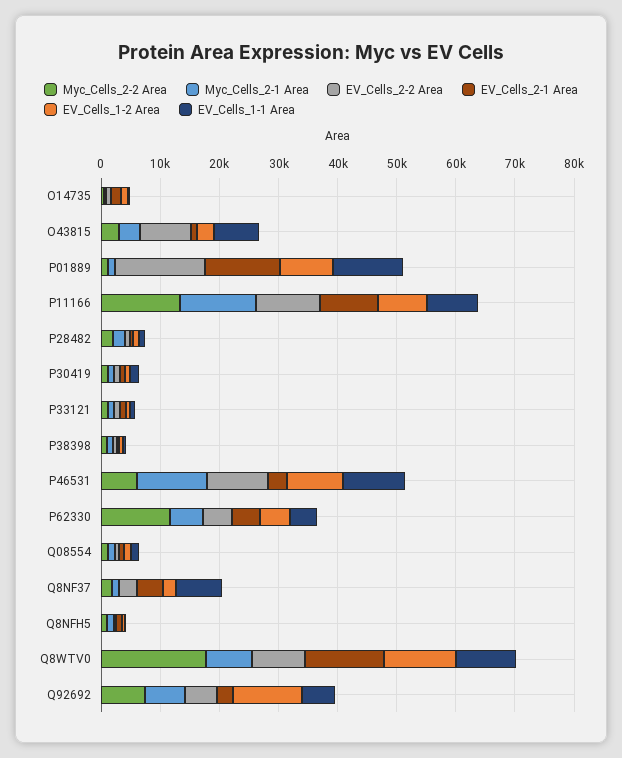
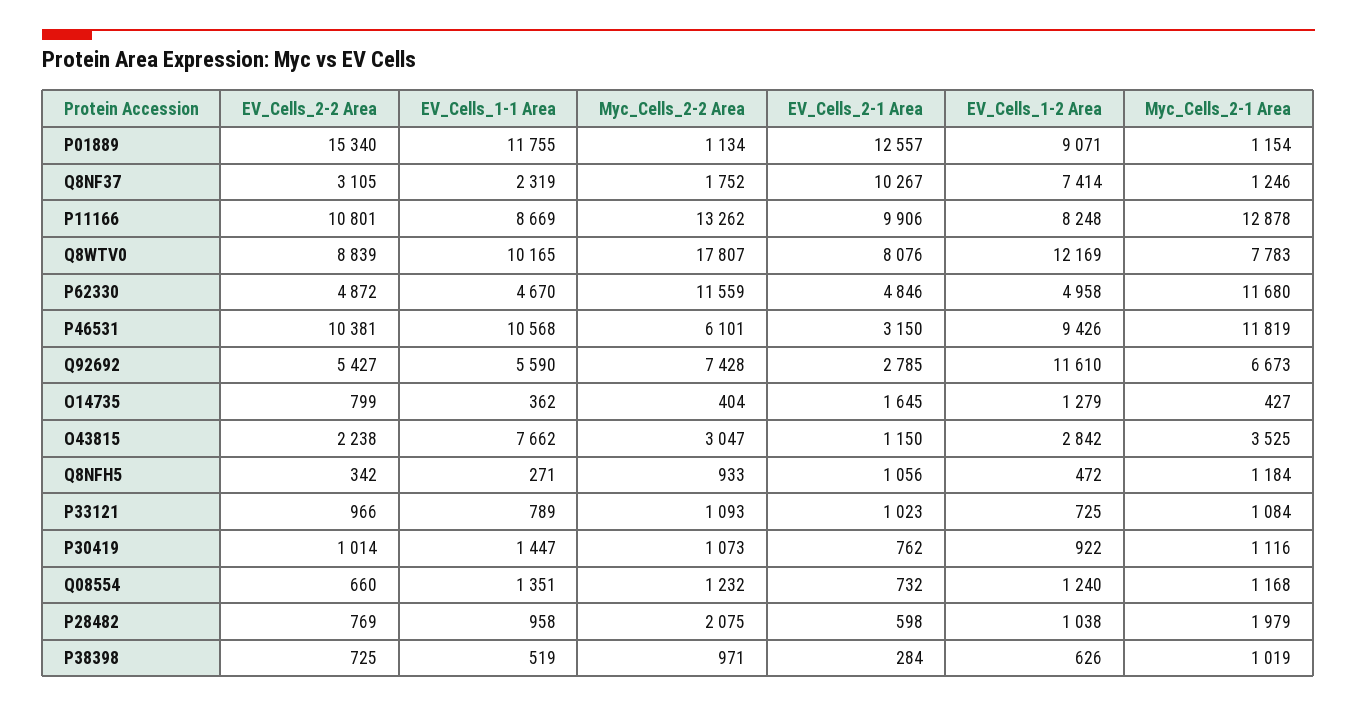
  {
    "Myc_Cells_2-2 Area": {
      "O14735": 404,
      "O43815": 3047,
      "P01889": 1134,
      "P11166": 13262,
      "P28482": 2075,
      "P30419": 1073,
      "P33121": 1093,
      "P38398": 971,
      "P46531": 6101,
      "P62330": 11559,
      "Q08554": 1232,
      "Q8NF37": 1752,
      "Q8NFH5": 933,
      "Q8WTV0": 17807,
      "Q92692": 7428
    },
    "Myc_Cells_2-1 Area": {
      "O14735": 427,
      "O43815": 3525,
      "P01889": 1154,
      "P11166": 12878,
      "P28482": 1979,
      "P30419": 1116,
      "P33121": 1084,
      "P38398": 1019,
      "P46531": 11819,
-     "P62330": 6000,
+     "P62330": 11680,
      "Q08554": 1168,
      "Q8NF37": 1246,
      "Q8NFH5": 1184,
      "Q8WTV0": 7783,
      "Q92692": 6673
    },
    "EV_Cells_2-2 Area": {
      "O14735": 799,
-     "O43815": 8000,
+     "O43815": 2238,
      "P01889": 15340,
      "P11166": 10801,
      "P28482": 769,
      "P30419": 1014,
      "P33121": 966,
      "P38398": 725,
      "P46531": 10381,
      "P62330": 4872,
      "Q08554": 660,
      "Q8NF37": 3105,
      "Q8NFH5": 342,
      "Q8WTV0": 8839,
      "Q92692": 5427
    },
    "EV_Cells_2-1 Area": {
      "O14735": 1645,
      "O43815": 1150,
      "P01889": 12557,
      "P11166": 9906,
      "P28482": 598,
      "P30419": 762,
      "P33121": 1023,
      "P38398": 284,
      "P46531": 3150,
      "P62330": 4846,
      "Q08554": 732,
-     "Q8NF37": 4000,
+     "Q8NF37": 10267,
      "Q8NFH5": 1056,
-     "Q8WTV0": 14000,
+     "Q8WTV0": 8076,
      "Q92692": 2785
    },
    "EV_Cells_1-2 Area": {
      "O14735": 1279,
      "O43815": 2842,
      "P01889": 9071,
      "P11166": 8248,
      "P28482": 1038,
      "P30419": 922,
      "P33121": 725,
      "P38398": 626,
      "P46531": 9426,
      "P62330": 4958,
      "Q08554": 1240,
-     "Q8NF37": 2000,
+     "Q8NF37": 7414,
      "Q8NFH5": 472,
      "Q8WTV0": 12169,
      "Q92692": 11610
    },
    "EV_Cells_1-1 Area": {
      "O14735": 362,
      "O43815": 7662,
      "P01889": 11755,
      "P11166": 8669,
      "P28482": 958,
      "P30419": 1447,
      "P33121": 789,
      "P38398": 519,
      "P46531": 10568,
      "P62330": 4670,
      "Q08554": 1351,
-     "Q8NF37": 8000,
+     "Q8NF37": 2319,
      "Q8NFH5": 271,
      "Q8WTV0": 10165,
      "Q92692": 5590
    }
  }

